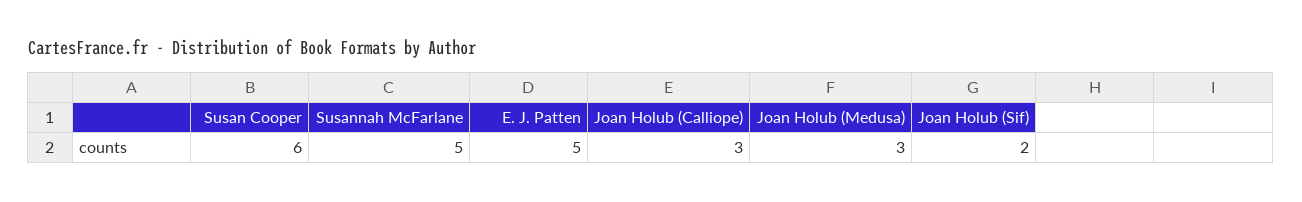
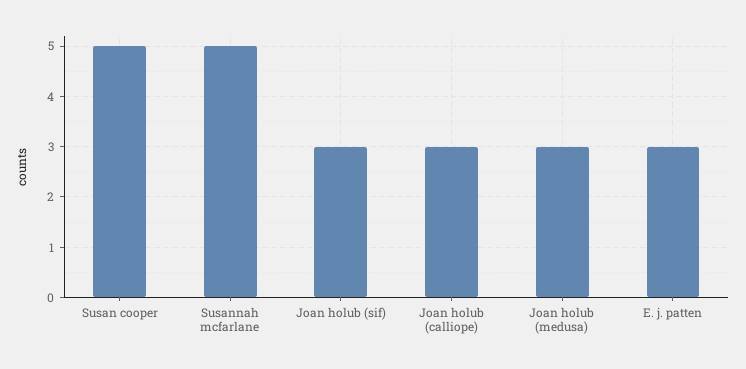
  {
-   "Susan Cooper": 6,
+   "Susan Cooper": 5,
    "Susannah McFarlane": 5,
-   "E. J. Patten": 5,
+   "E. J. Patten": 3,
    "Joan Holub (Calliope)": 3,
    "Joan Holub (Medusa)": 3,
-   "Joan Holub (Sif)": 2
+   "Joan Holub (Sif)": 3
  }

